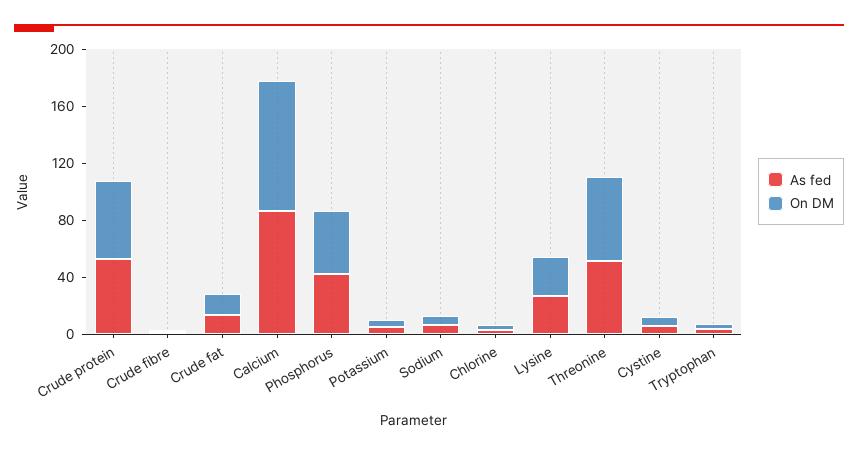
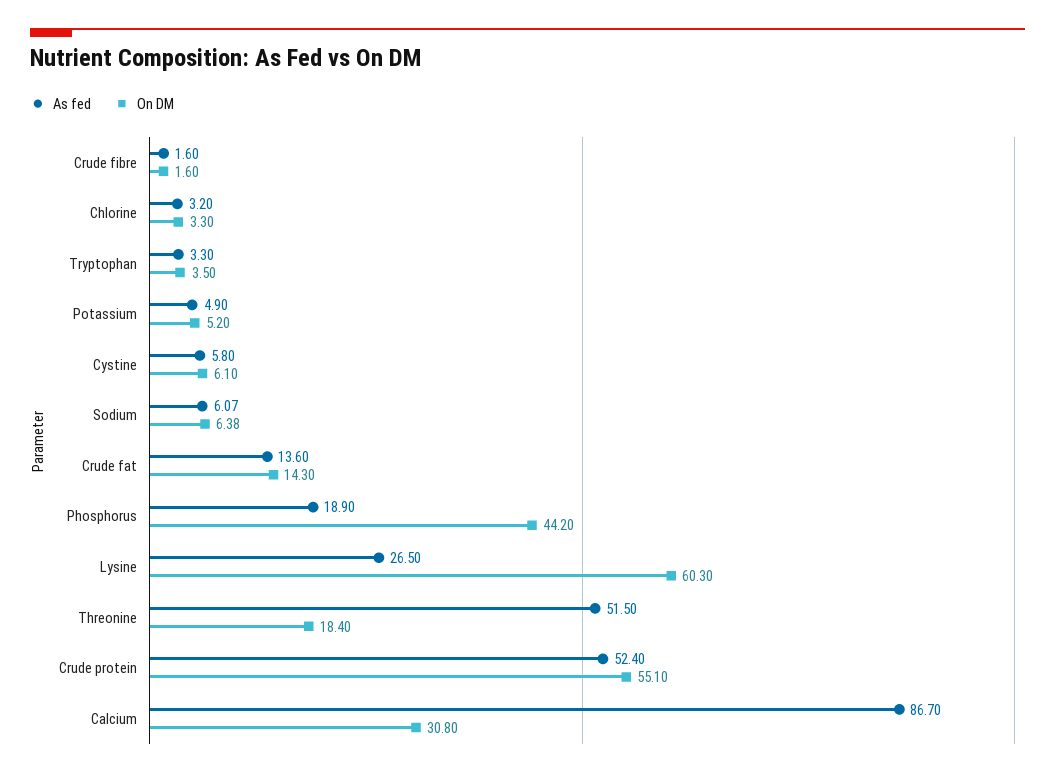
  {
    "As fed": {
      "Crude protein": 52.4,
      "Crude fibre": 1.6,
      "Crude fat": 13.6,
      "Calcium": 86.7,
-     "Phosphorus": 40,
+     "Phosphorus": 18.9,
      "Potassium": 4.9,
      "Sodium": 6.07,
      "Chlorine": 3.2,
      "Lysine": 26.5,
      "Threonine": 51.5,
      "Cystine": 5.8,
      "Tryptophan": 3.3
    },
    "On DM": {
      "Crude protein": 55.1,
      "Crude fibre": 1.6,
      "Crude fat": 14.3,
-     "Calcium": 90,
+     "Calcium": 30.8,
      "Phosphorus": 44.2,
      "Potassium": 5.2,
      "Sodium": 6.38,
      "Chlorine": 3.3,
-     "Lysine": 30,
+     "Lysine": 60.3,
-     "Threonine": 60,
+     "Threonine": 18.4,
      "Cystine": 6.1,
      "Tryptophan": 3.5
    }
  }

